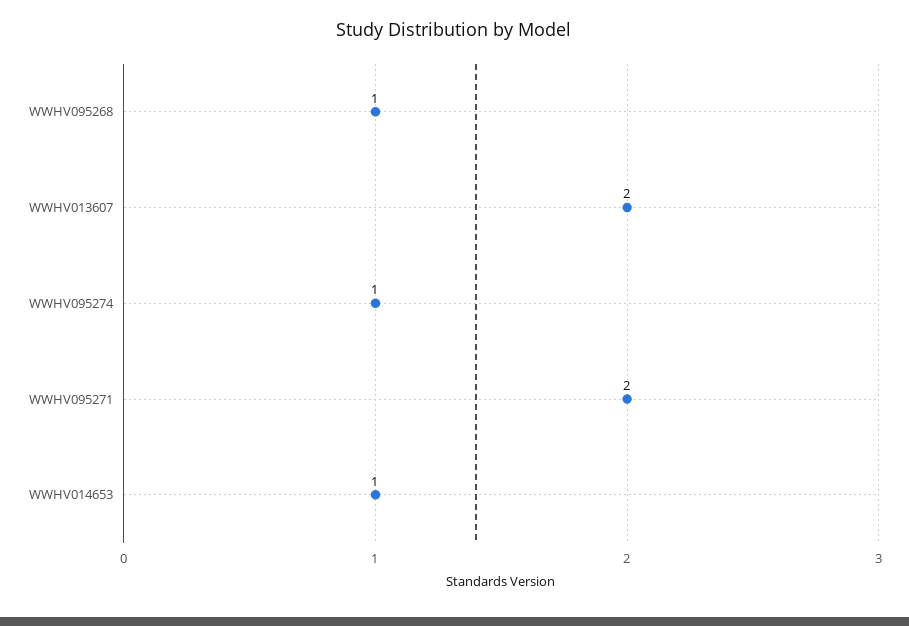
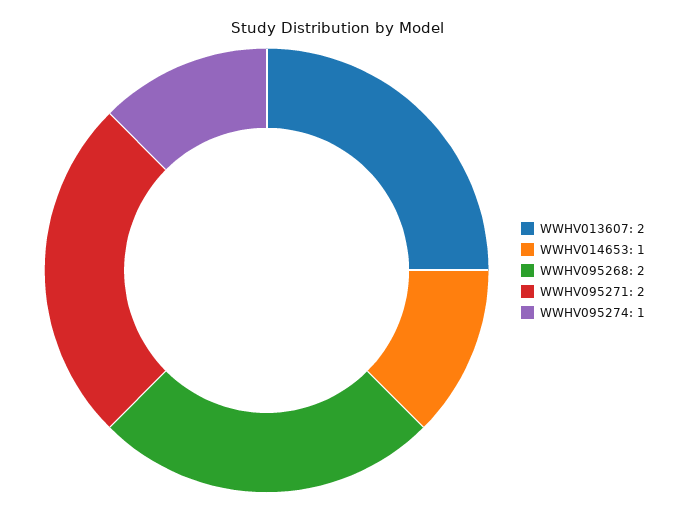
  {
-   "WWHV095268": 1,
+   "WWHV095268": 2,
    "WWHV013607": 2,
    "WWHV095274": 1,
    "WWHV095271": 2,
    "WWHV014653": 1
  }

